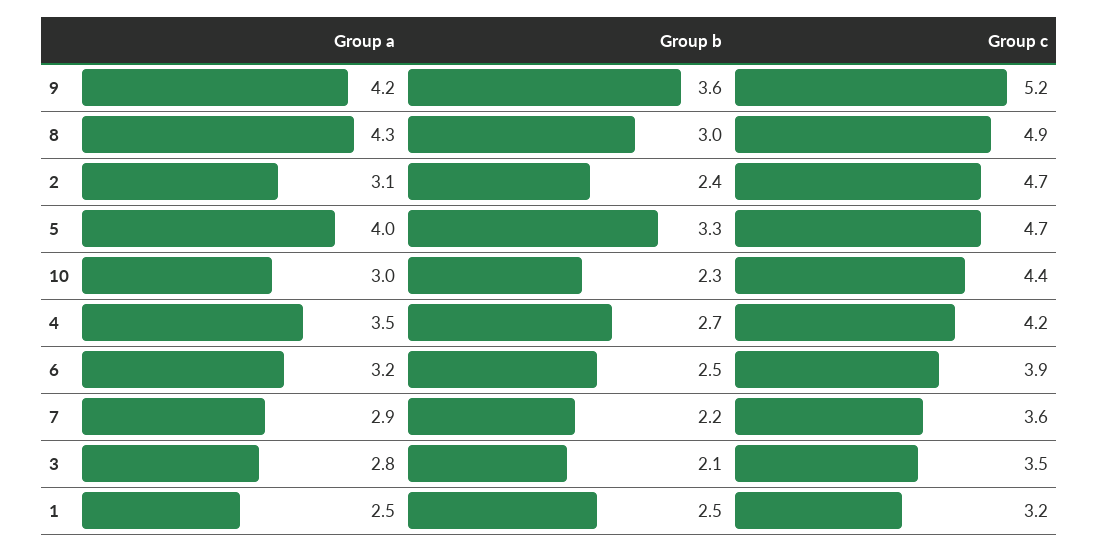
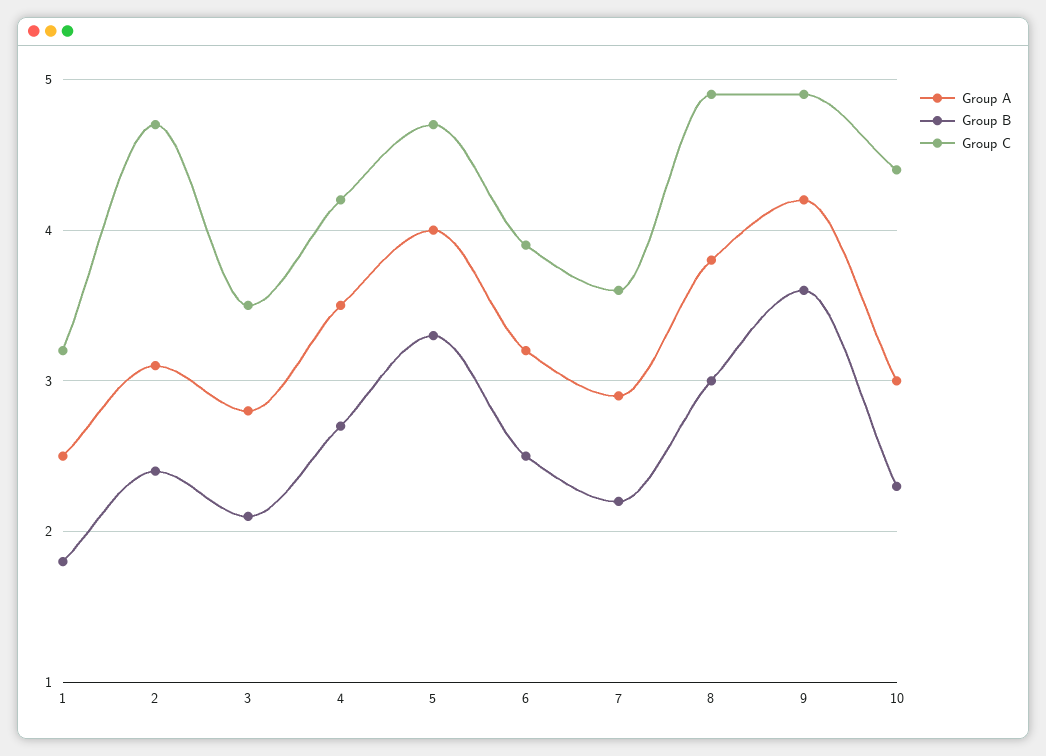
  {
    "Group a": {
      "9": 4.2,
-     "8": 4.3,
+     "8": 3.8,
      "2": 3.1,
      "5": 4,
      "10": 3,
      "4": 3.5,
      "6": 3.2,
      "7": 2.9,
      "3": 2.8,
      "1": 2.5
    },
    "Group b": {
      "9": 3.6,
      "8": 3,
      "2": 2.4,
      "5": 3.3,
      "10": 2.3,
      "4": 2.7,
      "6": 2.5,
      "7": 2.2,
      "3": 2.1,
-     "1": 2.5
+     "1": 1.8
    },
    "Group c": {
-     "9": 5.2,
+     "9": 4.9,
      "8": 4.9,
      "2": 4.7,
      "5": 4.7,
      "10": 4.4,
      "4": 4.2,
      "6": 3.9,
      "7": 3.6,
      "3": 3.5,
      "1": 3.2
    }
  }

